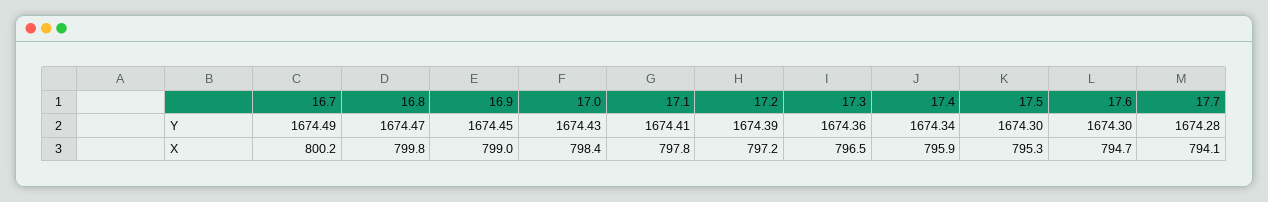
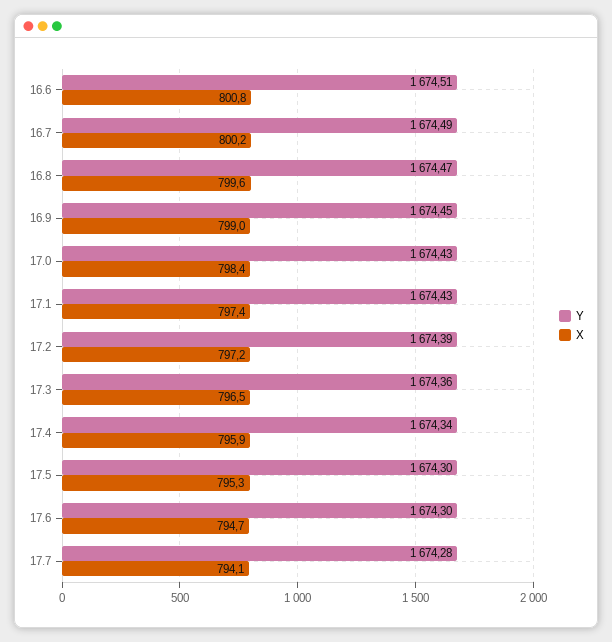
  {
    "Y": {
      "16.7": 1674.49,
      "16.8": 1674.47,
      "16.9": 1674.45,
      "17.0": 1674.43,
-     "17.1": 1674.41,
+     "17.1": 1674.43,
      "17.2": 1674.39,
      "17.3": 1674.36,
      "17.4": 1674.34,
      "17.5": 1674.3,
      "17.6": 1674.3,
-     "17.7": 1674.28
+     "17.7": 1674.28,
+     "16.6": 1674.51
    },
    "X": {
      "16.7": 800.2,
-     "16.8": 799.8,
+     "16.8": 799.6,
      "16.9": 799,
      "17.0": 798.4,
-     "17.1": 797.8,
+     "17.1": 797.4,
      "17.2": 797.2,
      "17.3": 796.5,
      "17.4": 795.9,
      "17.5": 795.3,
      "17.6": 794.7,
-     "17.7": 794.1
+     "17.7": 794.1,
+     "16.6": 800.8
    }
  }

